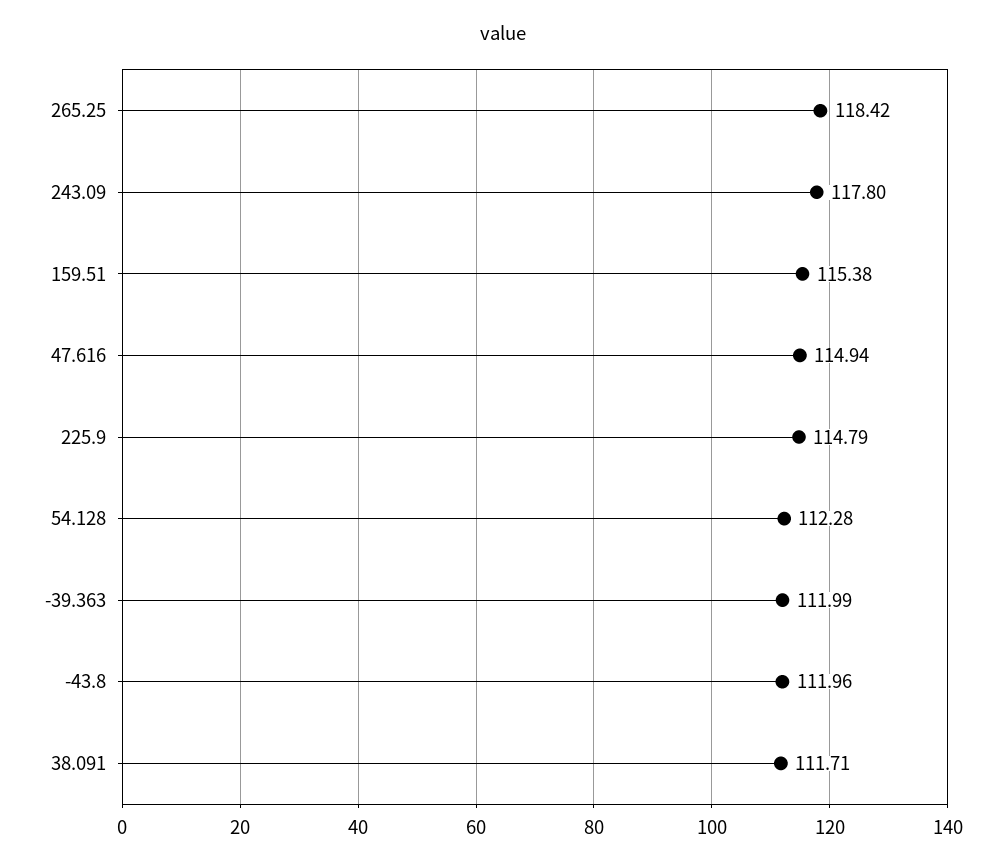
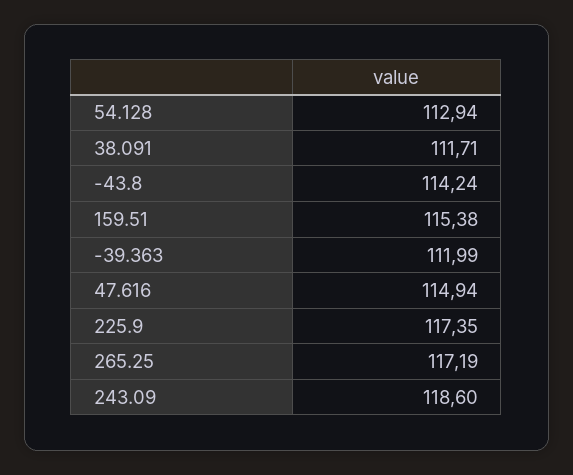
  {
-   "265.25": 118.42,
+   "265.25": 117.19,
-   "243.09": 117.8,
+   "243.09": 118.6,
    "159.51": 115.38,
    "47.616": 114.94,
-   "225.9": 114.79,
+   "225.9": 117.35,
-   "54.128": 112.28,
+   "54.128": 112.94,
    "-39.363": 111.99,
-   "-43.8": 111.96,
+   "-43.8": 114.24,
    "38.091": 111.71
  }

